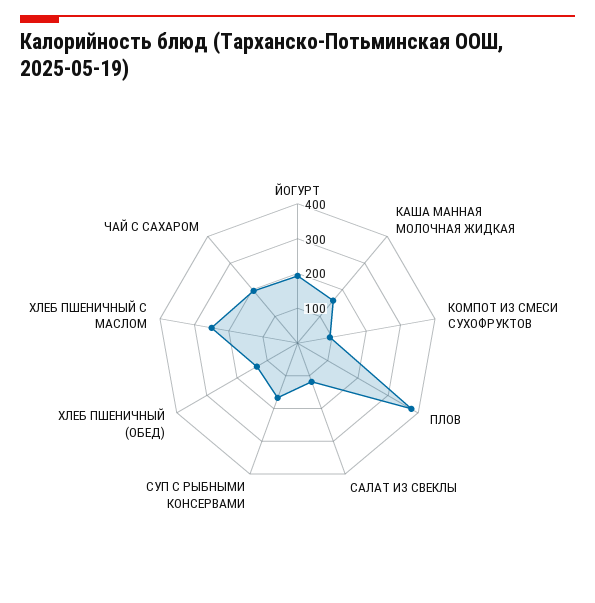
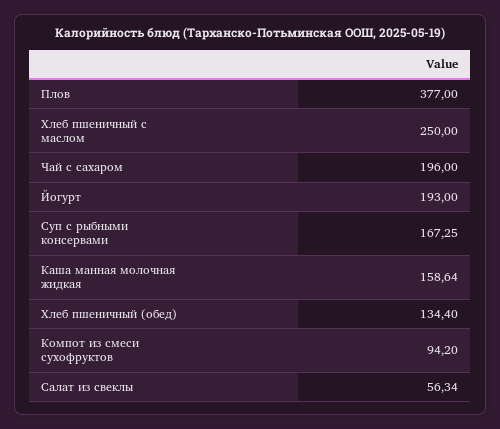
  {
    "ЙОГУРТ": 193,
    "КАША МАННАЯ МОЛОЧНАЯ ЖИДКАЯ": 158.64,
    "КОМПОТ ИЗ СМЕСИ СУХОФРУКТОВ": 94.2,
    "ПЛОВ": 377,
-   "САЛАТ ИЗ СВЕКЛЫ": 125,
+   "САЛАТ ИЗ СВЕКЛЫ": 56.34,
    "СУП С РЫБНЫМИ КОНСЕРВАМИ": 167.25,
    "ХЛЕБ ПШЕНИЧНЫЙ (ОБЕД)": 134.4,
    "ХЛЕБ ПШЕНИЧНЫЙ С МАСЛОМ": 250,
    "ЧАЙ С САХАРОМ": 196
  }

